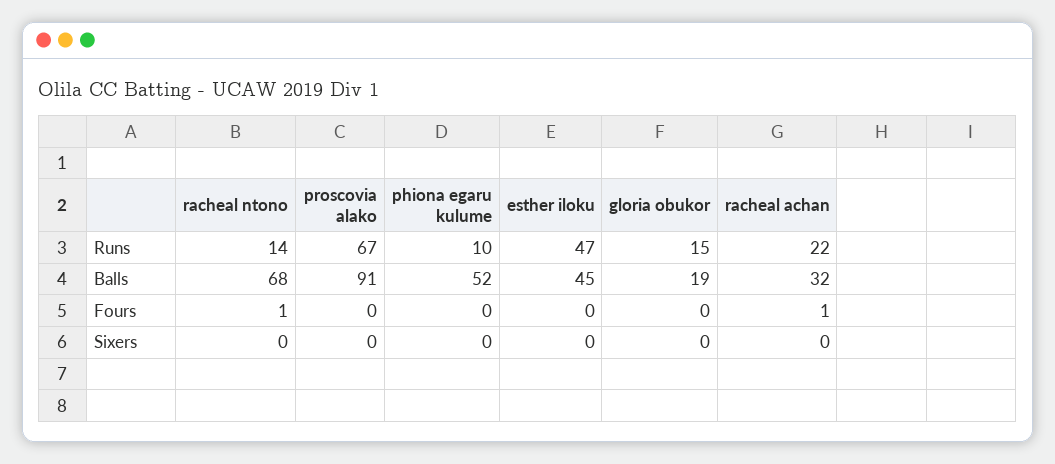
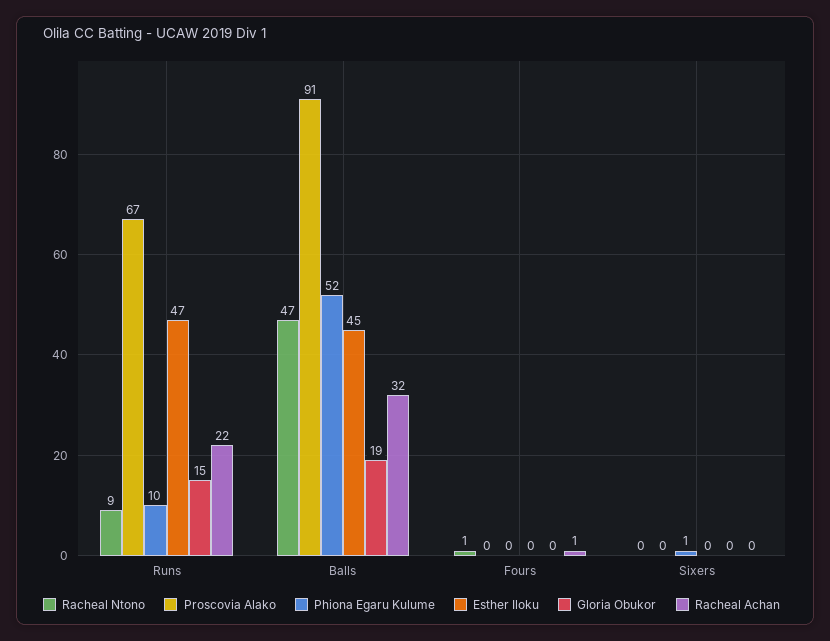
  {
    "racheal ntono": {
-     "Runs": 14,
+     "Runs": 9,
-     "Balls": 68,
+     "Balls": 47,
      "Fours": 1,
      "Sixers": 0
    },
    "proscovia alako": {
      "Runs": 67,
      "Balls": 91,
      "Fours": 0,
      "Sixers": 0
    },
    "phiona egaru kulume": {
      "Runs": 10,
      "Balls": 52,
      "Fours": 0,
-     "Sixers": 0
+     "Sixers": 1
    },
    "esther iloku": {
      "Runs": 47,
      "Balls": 45,
      "Fours": 0,
      "Sixers": 0
    },
    "gloria obukor": {
      "Runs": 15,
      "Balls": 19,
      "Fours": 0,
      "Sixers": 0
    },
    "racheal achan": {
      "Runs": 22,
      "Balls": 32,
      "Fours": 1,
      "Sixers": 0
    }
  }

